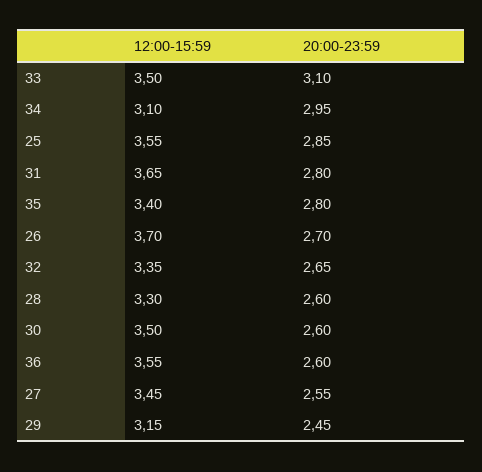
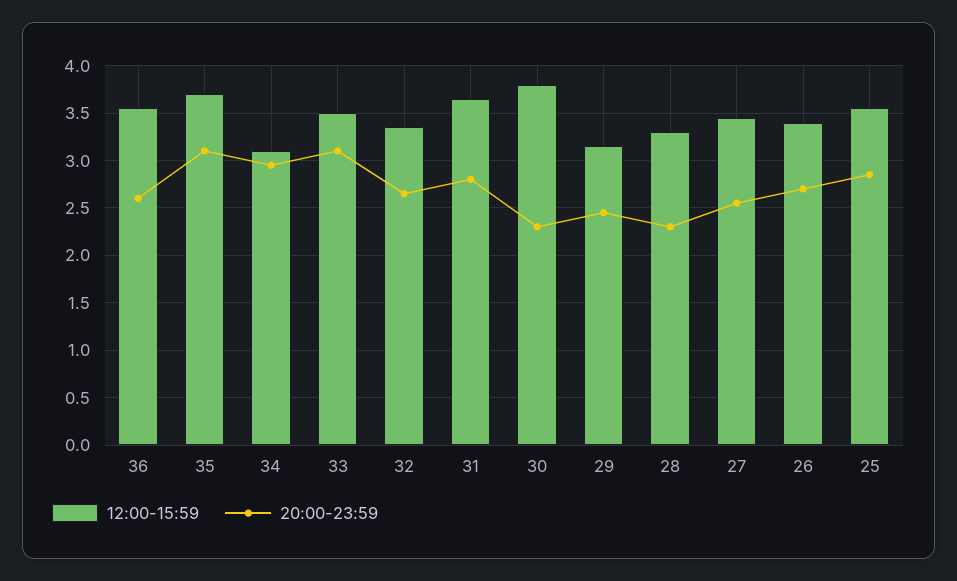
  {
    "12:00-15:59": {
      "33": 3.5,
      "34": 3.1,
      "25": 3.55,
      "31": 3.65,
-     "35": 3.4,
+     "35": 3.7,
-     "26": 3.7,
+     "26": 3.4,
      "32": 3.35,
      "28": 3.3,
-     "30": 3.5,
+     "30": 3.8,
      "36": 3.55,
      "27": 3.45,
      "29": 3.15
    },
    "20:00-23:59": {
      "33": 3.1,
      "34": 2.95,
      "25": 2.85,
      "31": 2.8,
-     "35": 2.8,
+     "35": 3.1,
      "26": 2.7,
      "32": 2.65,
-     "28": 2.6,
+     "28": 2.3,
-     "30": 2.6,
+     "30": 2.3,
      "36": 2.6,
      "27": 2.55,
      "29": 2.45
    }
  }

